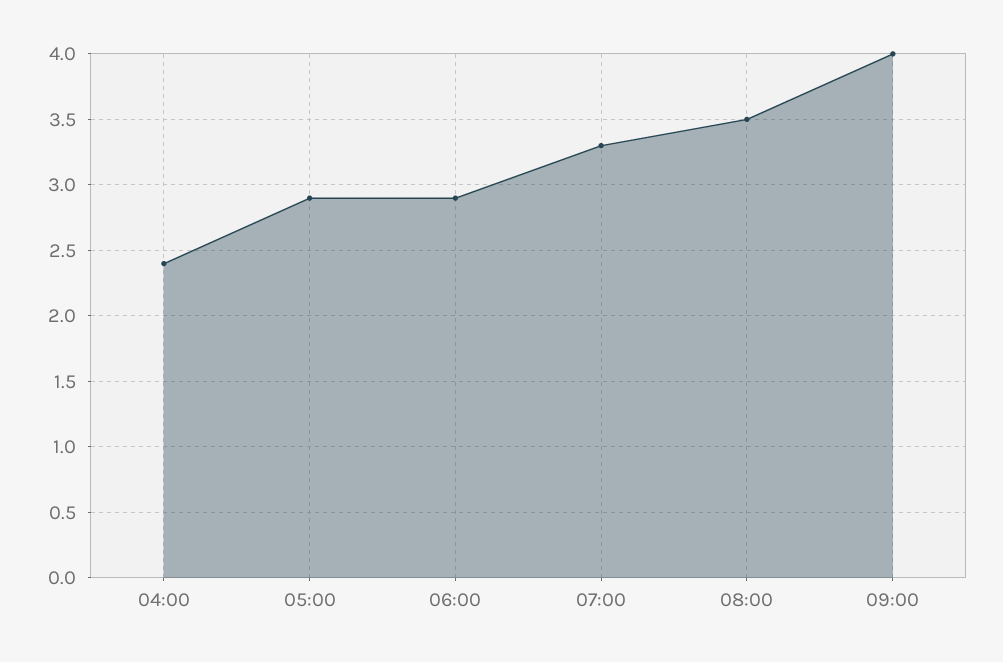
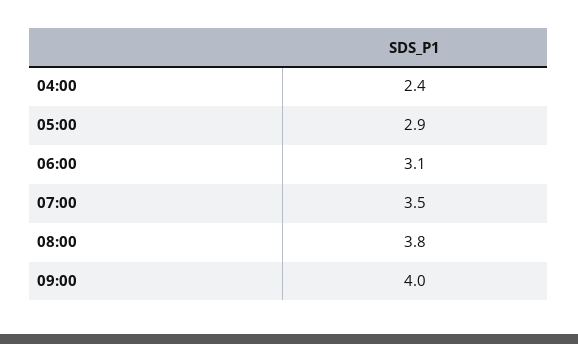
  {
    "04:00": 2.4,
    "05:00": 2.9,
-   "06:00": 2.9,
+   "06:00": 3.1,
-   "07:00": 3.3,
+   "07:00": 3.5,
-   "08:00": 3.5,
+   "08:00": 3.8,
    "09:00": 4
  }

